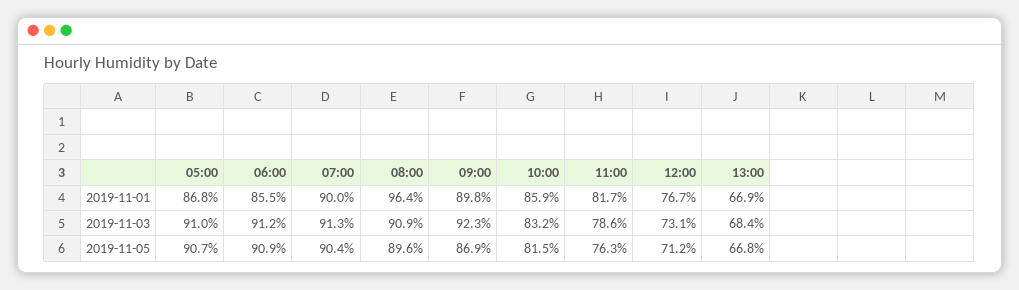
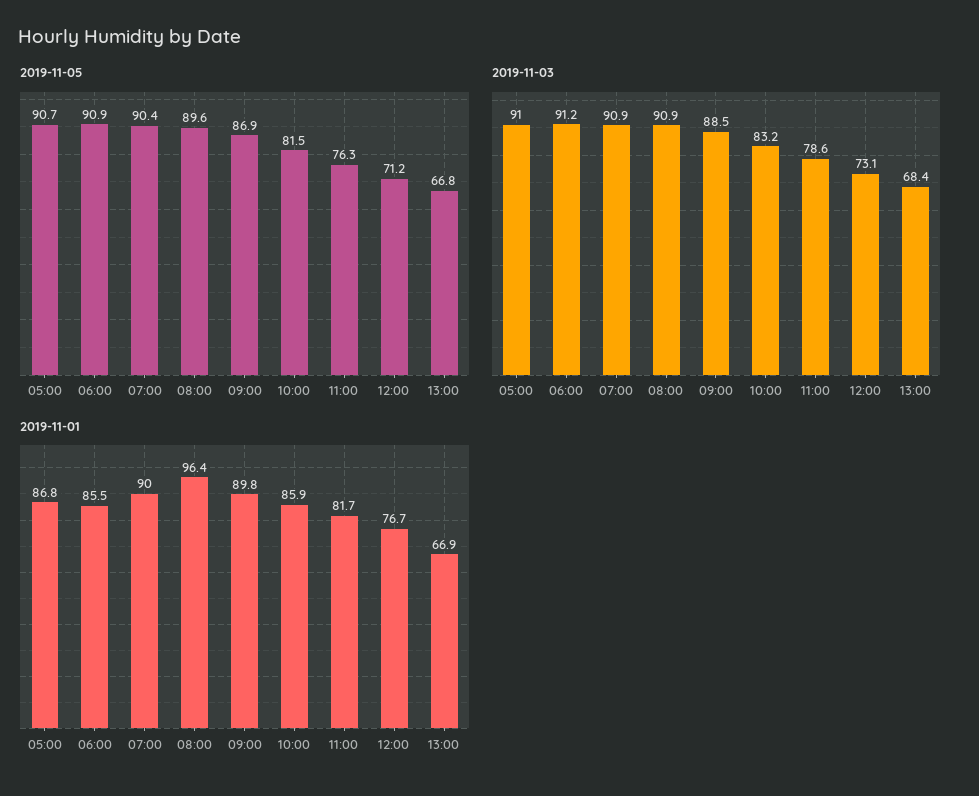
  {
    "2019-11-01": {
      "05:00": 86.8,
      "06:00": 85.5,
      "07:00": 90,
      "08:00": 96.4,
      "09:00": 89.8,
      "10:00": 85.9,
      "11:00": 81.7,
      "12:00": 76.7,
      "13:00": 66.9
    },
    "2019-11-03": {
      "05:00": 91,
      "06:00": 91.2,
-     "07:00": 91.3,
+     "07:00": 90.9,
      "08:00": 90.9,
-     "09:00": 92.3,
+     "09:00": 88.5,
      "10:00": 83.2,
      "11:00": 78.6,
      "12:00": 73.1,
      "13:00": 68.4
    },
    "2019-11-05": {
      "05:00": 90.7,
      "06:00": 90.9,
      "07:00": 90.4,
      "08:00": 89.6,
      "09:00": 86.9,
      "10:00": 81.5,
      "11:00": 76.3,
      "12:00": 71.2,
      "13:00": 66.8
    }
  }

